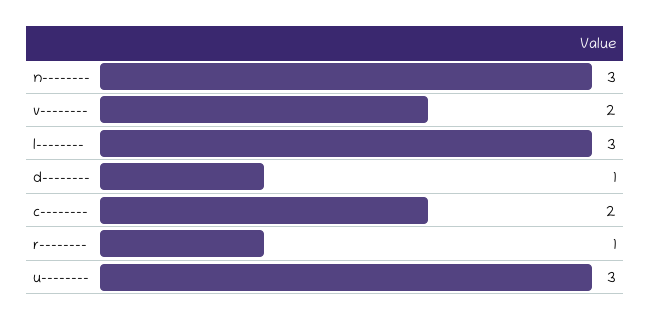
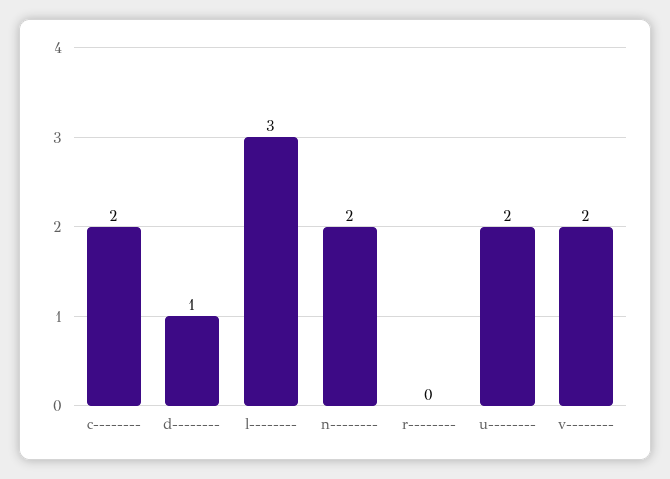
  {
-   "n--------": 3,
+   "n--------": 2,
    "v--------": 2,
    "l--------": 3,
    "d--------": 1,
    "c--------": 2,
-   "r--------": 1,
+   "r--------": 0,
-   "u--------": 3
+   "u--------": 2
  }

